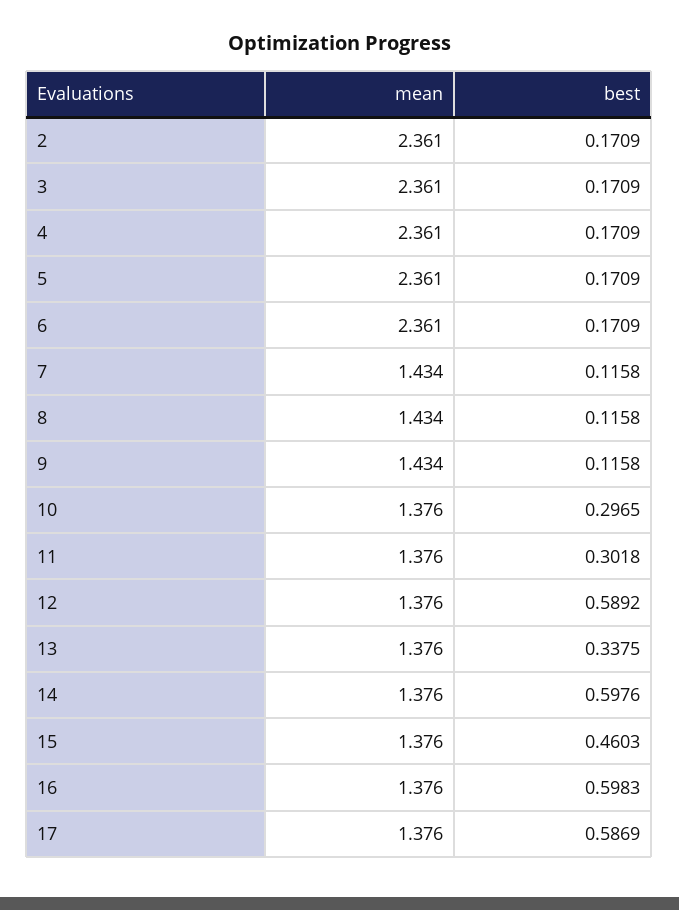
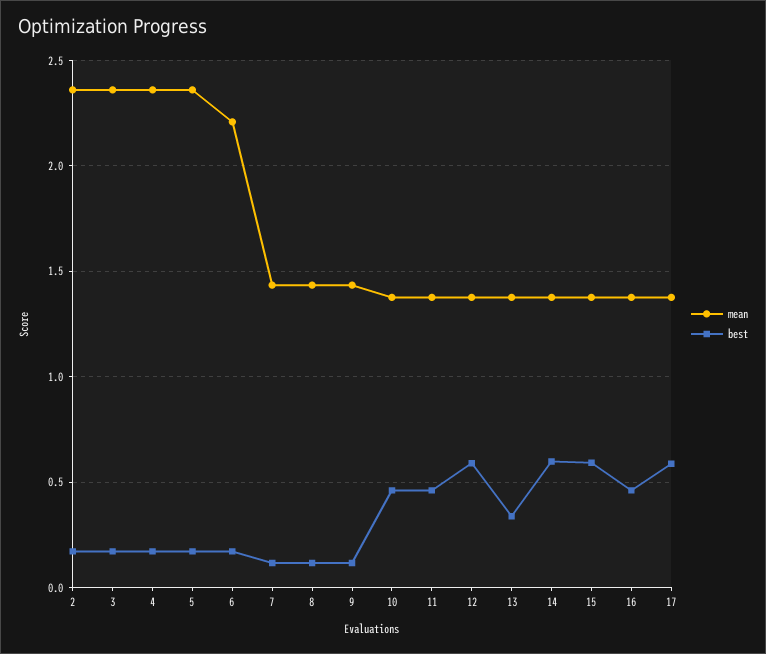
  {
    "mean": {
      "2": 2.361,
      "3": 2.361,
      "4": 2.361,
      "5": 2.361,
-     "6": 2.361,
+     "6": 2.2,
      "7": 1.434,
      "8": 1.434,
      "9": 1.434,
      "10": 1.376,
      "11": 1.376,
      "12": 1.376,
      "13": 1.376,
      "14": 1.376,
      "15": 1.376,
      "16": 1.376,
      "17": 1.376
    },
    "best": {
      "2": 0.1709,
      "3": 0.1709,
      "4": 0.1709,
      "5": 0.1709,
      "6": 0.1709,
      "7": 0.1158,
      "8": 0.1158,
      "9": 0.1158,
-     "10": 0.2965,
+     "10": 0.45,
-     "11": 0.3018,
+     "11": 0.45,
      "12": 0.5892,
      "13": 0.3375,
      "14": 0.5976,
-     "15": 0.4603,
+     "15": 0.6,
-     "16": 0.5983,
+     "16": 0.45,
      "17": 0.5869
    }
  }

